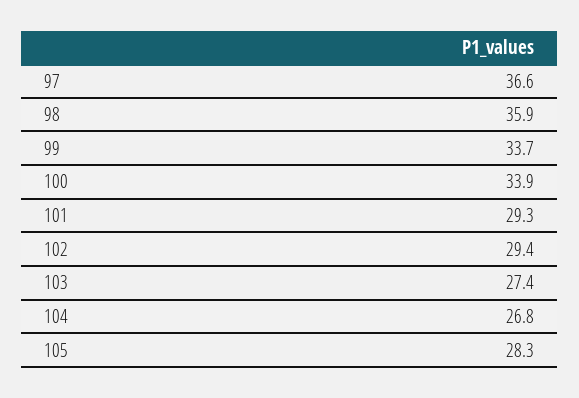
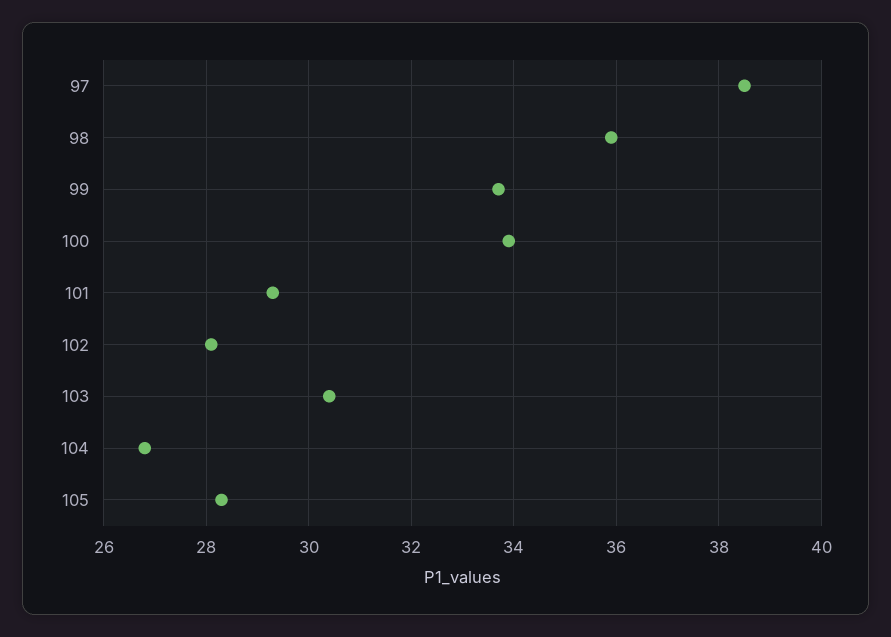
  {
-   "97": 36.6,
+   "97": 38.5,
    "98": 35.9,
    "99": 33.7,
    "100": 33.9,
    "101": 29.3,
-   "102": 29.4,
+   "102": 28,
-   "103": 27.4,
+   "103": 30.5,
    "104": 26.8,
    "105": 28.3
  }

